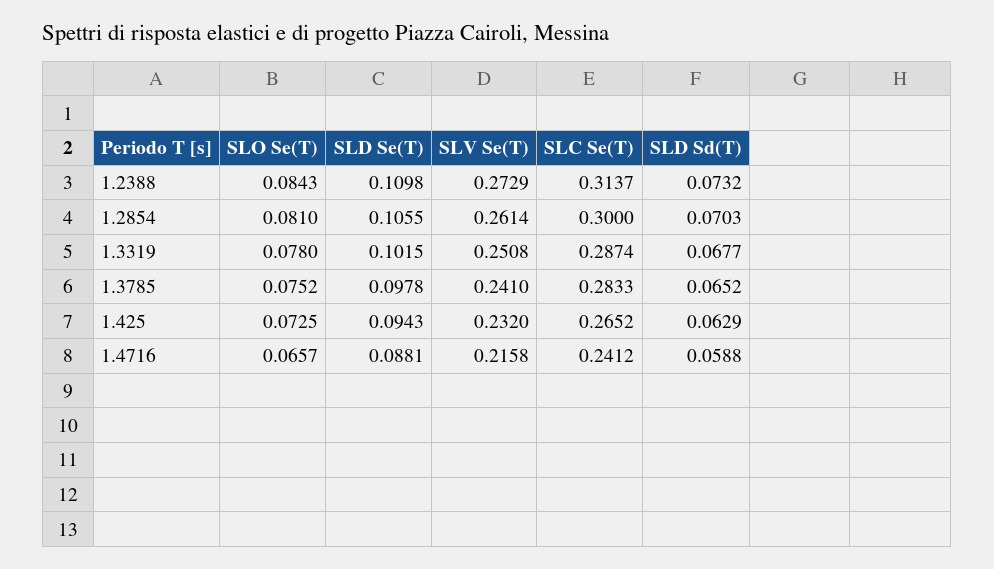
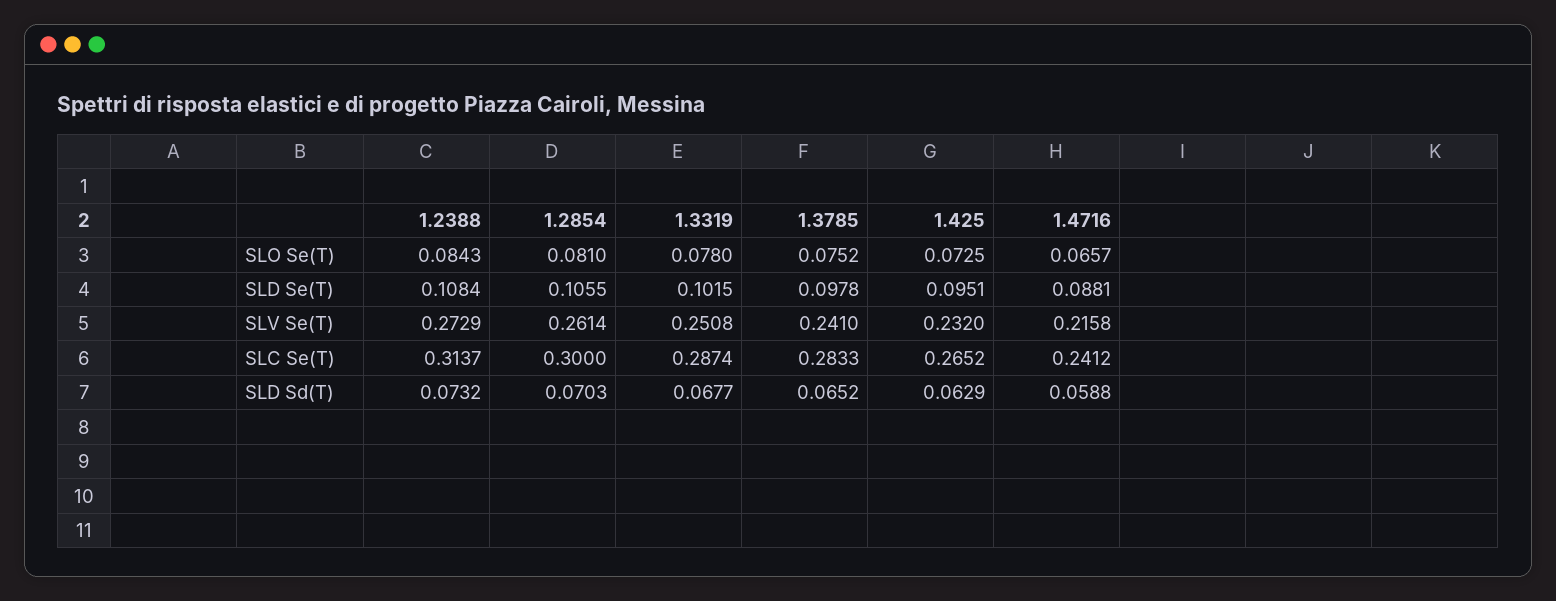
  {
    "SLO Se(T)": {
      "1.2388": 0.0843,
      "1.2854": 0.081,
      "1.3319": 0.078,
      "1.3785": 0.0752,
      "1.425": 0.0725,
      "1.4716": 0.0657
    },
    "SLD Se(T)": {
-     "1.2388": 0.1098,
+     "1.2388": 0.1084,
      "1.2854": 0.1055,
      "1.3319": 0.1015,
      "1.3785": 0.0978,
-     "1.425": 0.0943,
+     "1.425": 0.0951,
      "1.4716": 0.0881
    },
    "SLV Se(T)": {
      "1.2388": 0.2729,
      "1.2854": 0.2614,
      "1.3319": 0.2508,
      "1.3785": 0.241,
      "1.425": 0.232,
      "1.4716": 0.2158
    },
    "SLC Se(T)": {
      "1.2388": 0.3137,
      "1.2854": 0.3,
      "1.3319": 0.2874,
      "1.3785": 0.2833,
      "1.425": 0.2652,
      "1.4716": 0.2412
    },
    "SLD Sd(T)": {
      "1.2388": 0.0732,
      "1.2854": 0.0703,
      "1.3319": 0.0677,
      "1.3785": 0.0652,
      "1.425": 0.0629,
      "1.4716": 0.0588
    }
  }

